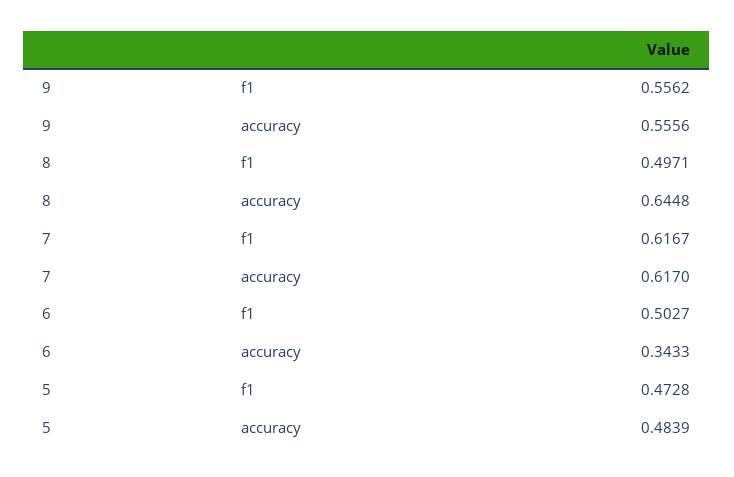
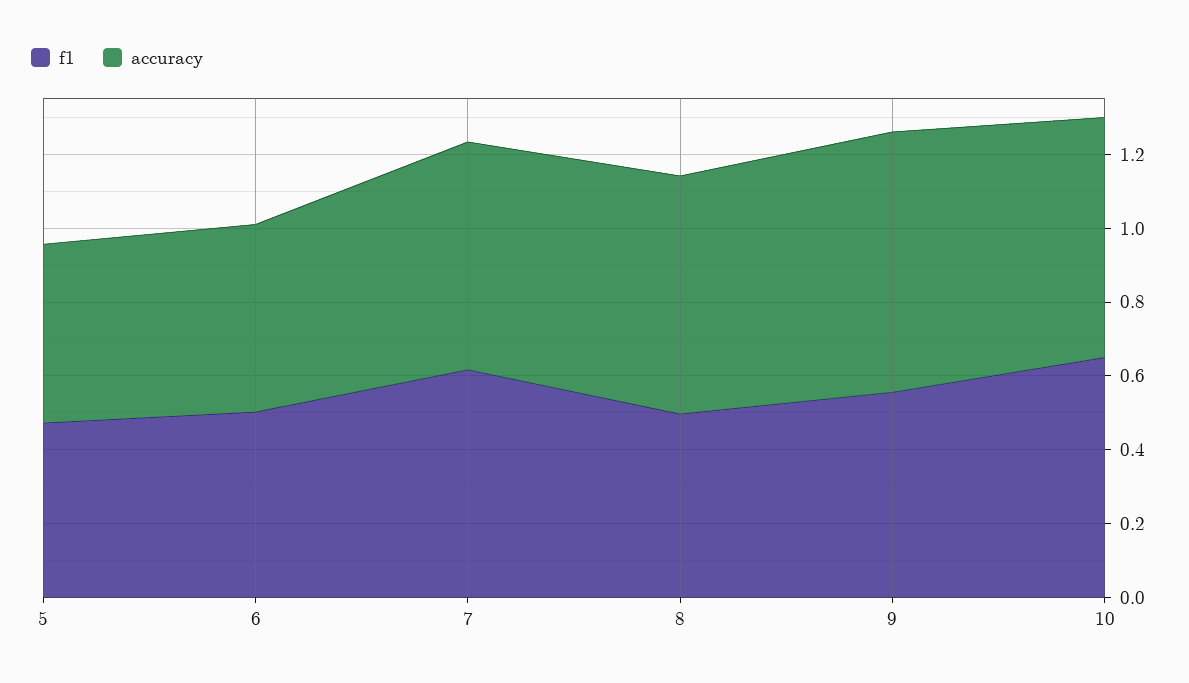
  {
    "f1": {
      "9": 0.5562,
      "8": 0.4971,
      "7": 0.6167,
      "6": 0.5027,
-     "5": 0.4728
+     "5": 0.4728,
+     "10": 0.65
    },
    "accuracy": {
-     "9": 0.5556,
+     "9": 0.7,
      "8": 0.6448,
      "7": 0.617,
-     "6": 0.3433,
+     "6": 0.5,
-     "5": 0.4839
+     "5": 0.4839,
+     "10": 0.65
    }
  }

